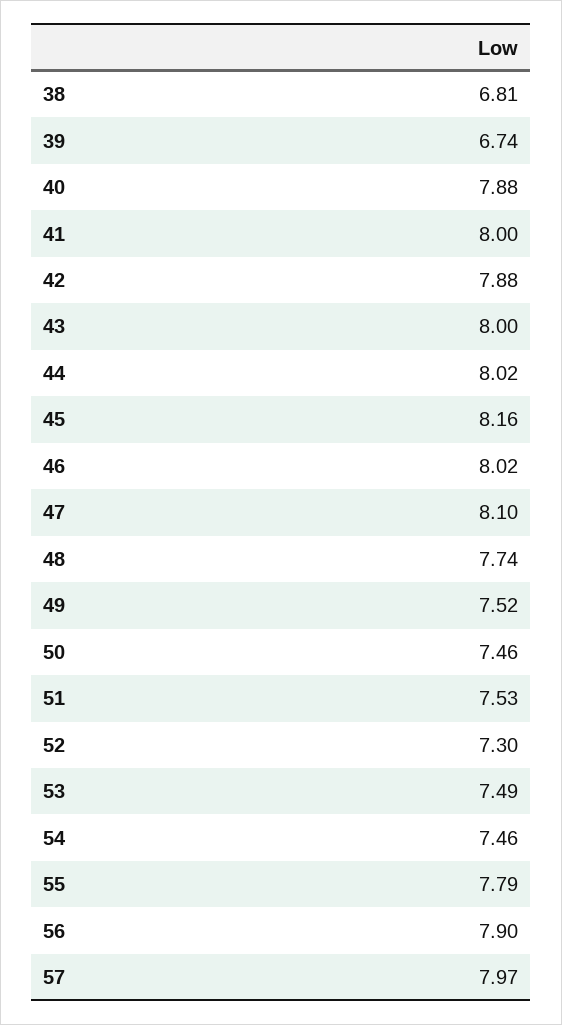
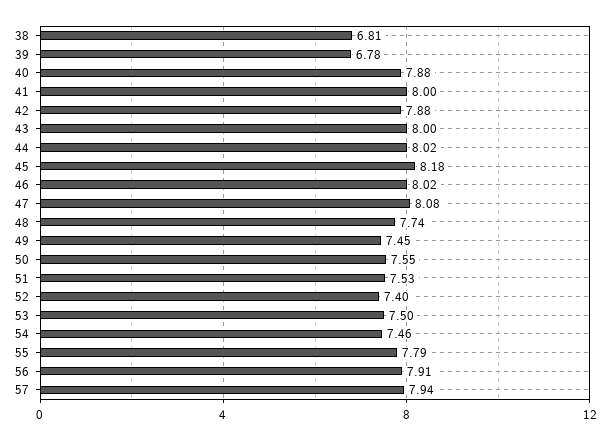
  {
    "38": 6.81,
-   "39": 6.74,
+   "39": 6.78,
    "40": 7.88,
    "41": 8,
    "42": 7.88,
    "43": 8,
    "44": 8.02,
-   "45": 8.16,
+   "45": 8.18,
    "46": 8.02,
-   "47": 8.1,
+   "47": 8.08,
    "48": 7.74,
-   "49": 7.52,
+   "49": 7.45,
-   "50": 7.46,
+   "50": 7.55,
    "51": 7.53,
-   "52": 7.3,
+   "52": 7.4,
-   "53": 7.49,
+   "53": 7.5,
    "54": 7.46,
    "55": 7.79,
-   "56": 7.9,
+   "56": 7.91,
-   "57": 7.97
+   "57": 7.94
  }

